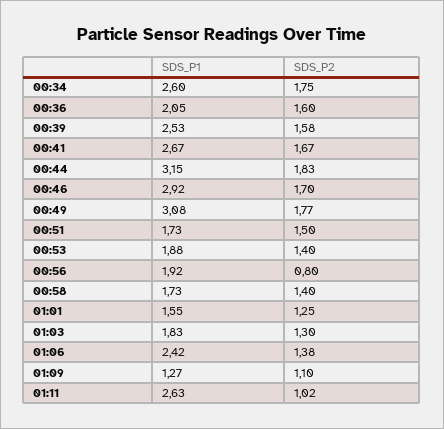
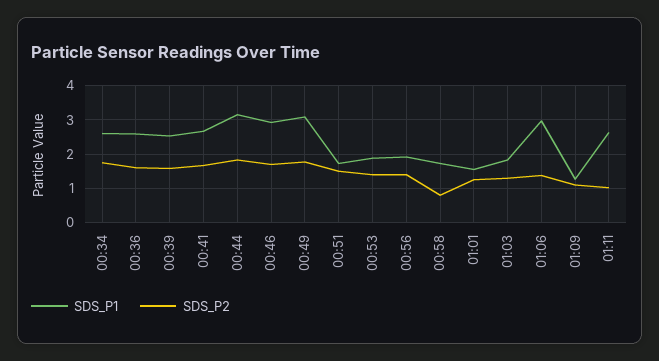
  {
    "SDS_P1": {
      "00:34": 2.6,
-     "00:36": 2.05,
+     "00:36": 2.6,
      "00:39": 2.53,
      "00:41": 2.67,
      "00:44": 3.15,
      "00:46": 2.92,
      "00:49": 3.08,
      "00:51": 1.73,
      "00:53": 1.88,
      "00:56": 1.92,
      "00:58": 1.73,
      "01:01": 1.55,
      "01:03": 1.83,
-     "01:06": 2.42,
+     "01:06": 3,
      "01:09": 1.27,
      "01:11": 2.63
    },
    "SDS_P2": {
      "00:34": 1.75,
      "00:36": 1.6,
      "00:39": 1.58,
      "00:41": 1.67,
      "00:44": 1.83,
      "00:46": 1.7,
      "00:49": 1.77,
      "00:51": 1.5,
      "00:53": 1.4,
-     "00:56": 0.8,
+     "00:56": 1.4,
-     "00:58": 1.4,
+     "00:58": 0.8,
      "01:01": 1.25,
      "01:03": 1.3,
      "01:06": 1.38,
      "01:09": 1.1,
      "01:11": 1.02
    }
  }

